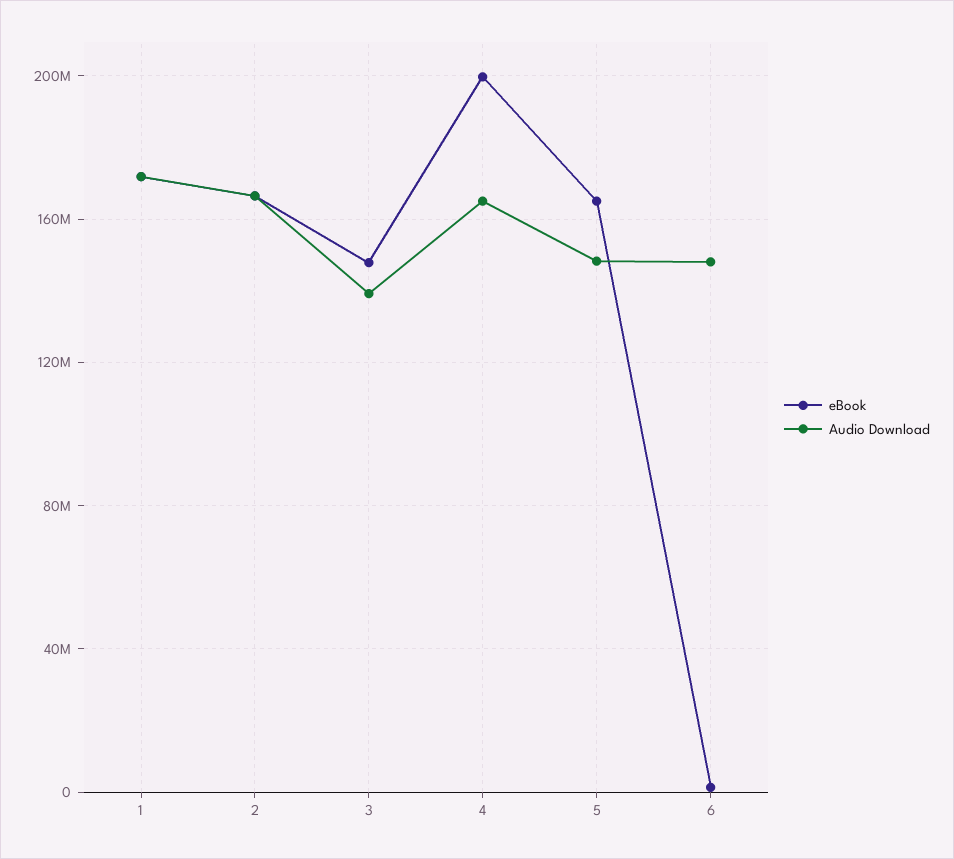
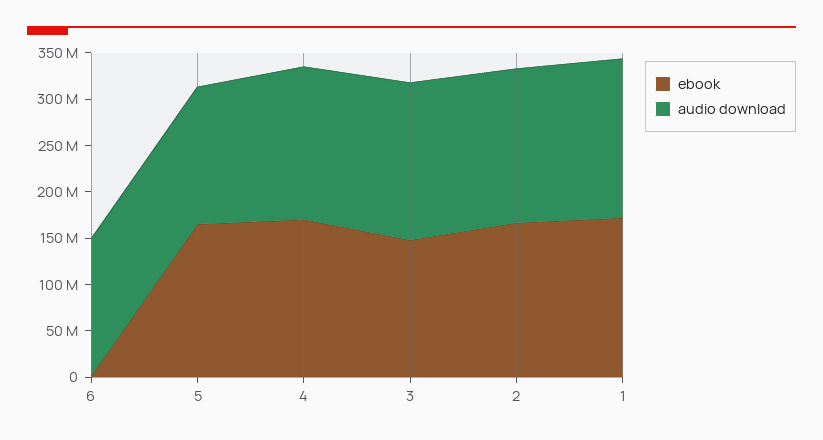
  {
    "eBook": {
      "1": 170000000,
      "2": 165000000,
      "3": 150000000,
-     "4": 200000000,
+     "4": 170000000,
      "5": 165000000,
      "6": 0
    },
    "Audio Download": {
      "1": 170000000,
      "2": 165000000,
-     "3": 140000000,
+     "3": 170000000,
      "4": 165000000,
      "5": 150000000,
      "6": 150000000
    }
  }

